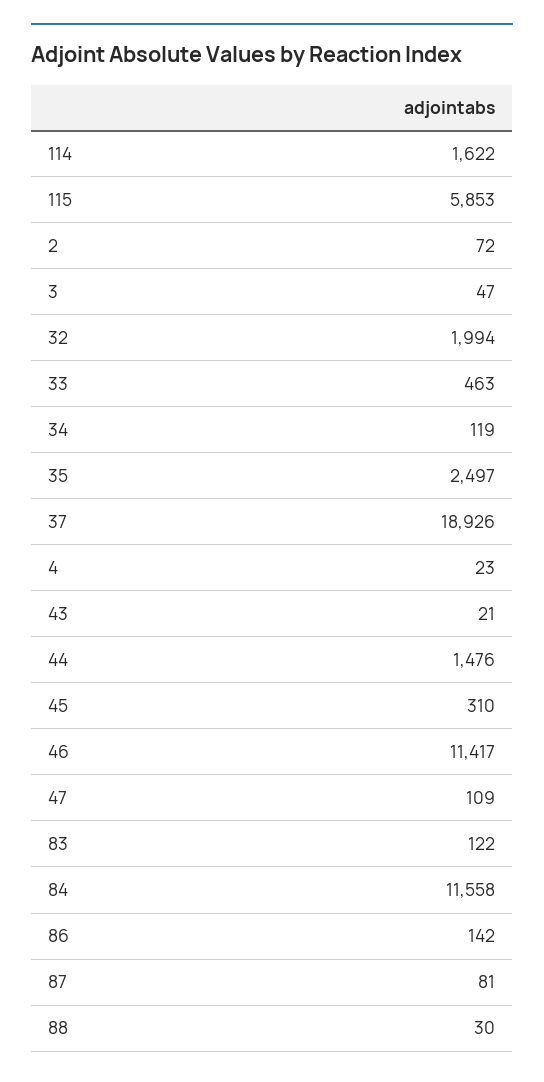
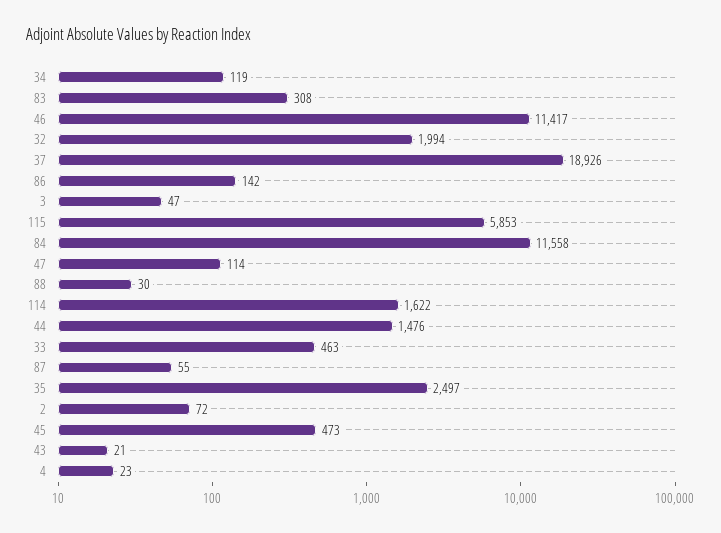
  {
    "114": 1622,
    "115": 5853,
    "2": 72,
    "3": 47,
    "32": 1994,
    "33": 463,
    "34": 119,
    "35": 2497,
    "37": 18926,
    "4": 23,
    "43": 21,
    "44": 1476,
-   "45": 310,
+   "45": 473,
    "46": 11417,
-   "47": 109,
+   "47": 114,
-   "83": 122,
+   "83": 308,
    "84": 11558,
    "86": 142,
-   "87": 81,
+   "87": 55,
    "88": 30
  }

